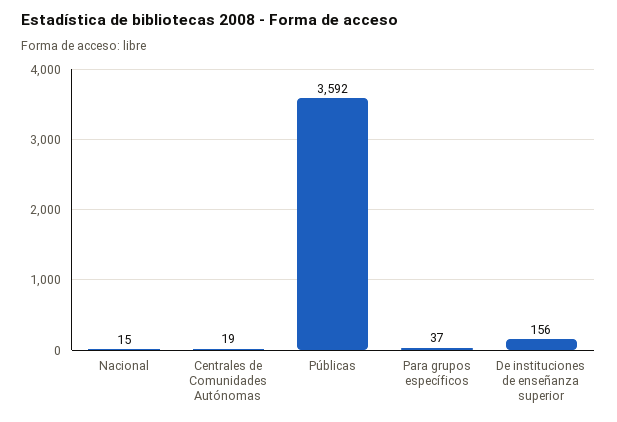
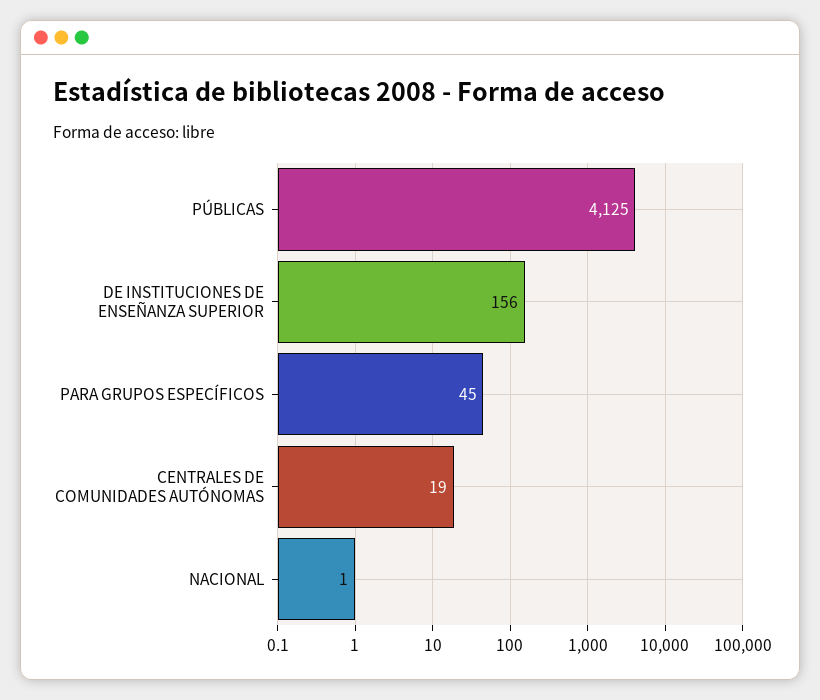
  {
-   "Nacional": 15,
+   "Nacional": 1,
    "Centrales de Comunidades Autónomas": 19,
-   "Públicas": 3592,
+   "Públicas": 4125,
-   "Para grupos específicos": 37,
+   "Para grupos específicos": 45,
    "De instituciones de enseñanza superior": 156
  }

